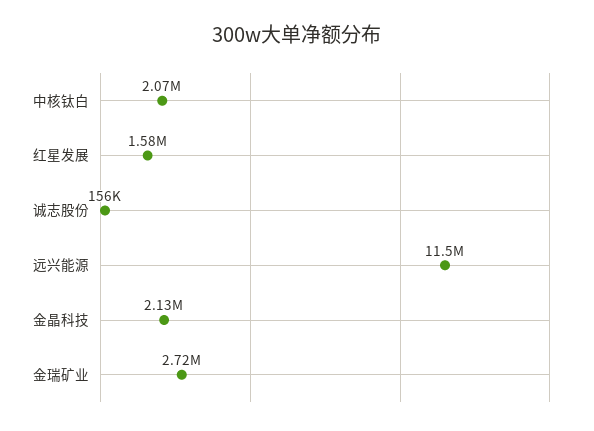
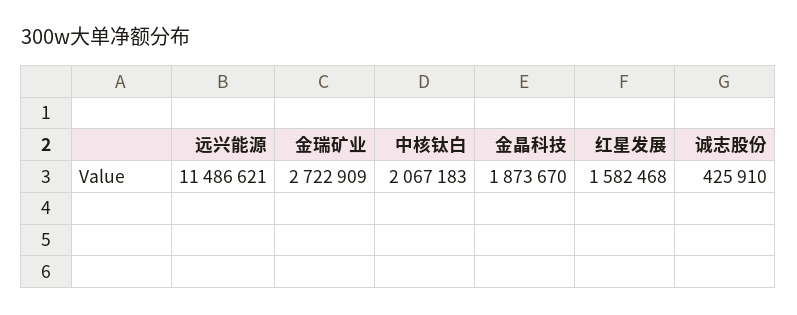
  {
    "中核钛白": 2067183,
    "红星发展": 1582468,
-   "诚志股份": 156000,
+   "诚志股份": 425910,
    "远兴能源": 11486621,
-   "金晶科技": 2130000,
+   "金晶科技": 1873670,
    "金瑞矿业": 2722909
  }

